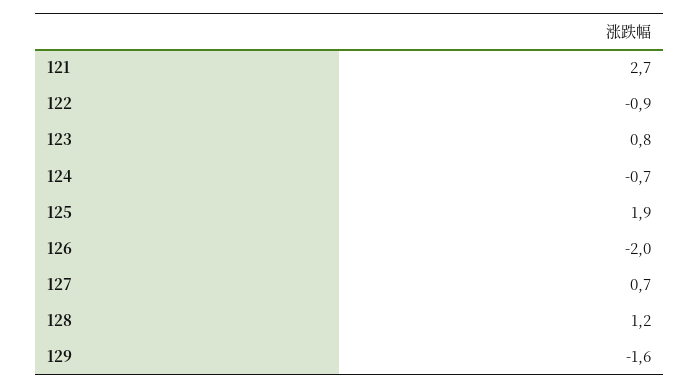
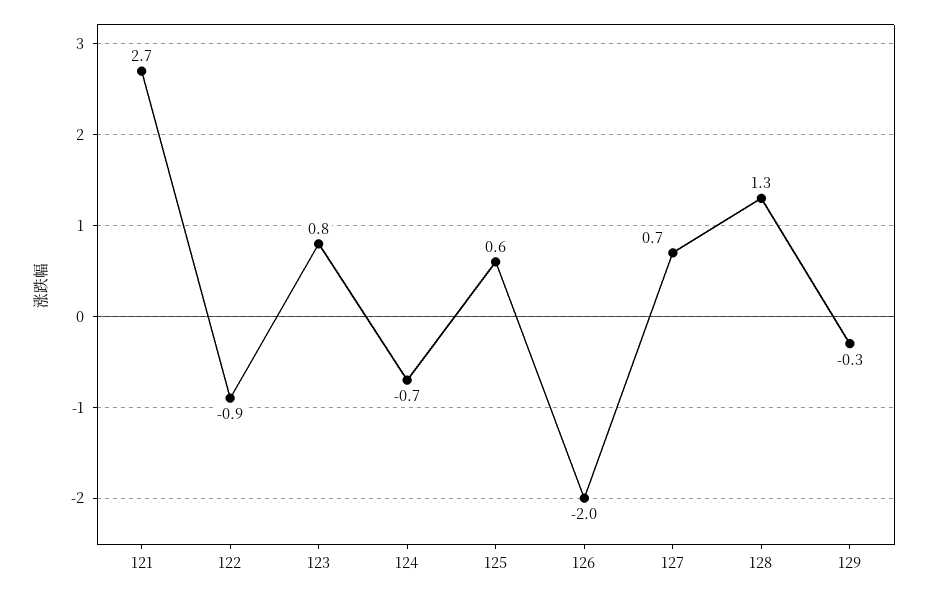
  {
    "121": 2.7,
    "122": -0.9,
    "123": 0.8,
    "124": -0.7,
-   "125": 1.9,
+   "125": 0.6,
    "126": -2,
    "127": 0.7,
-   "128": 1.2,
+   "128": 1.3,
-   "129": -1.6
+   "129": -0.3
  }

